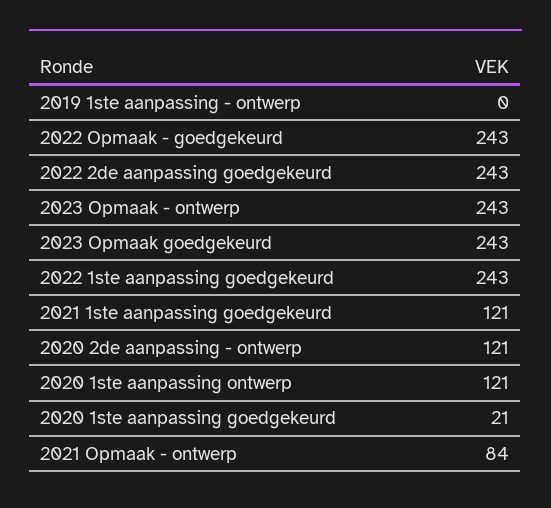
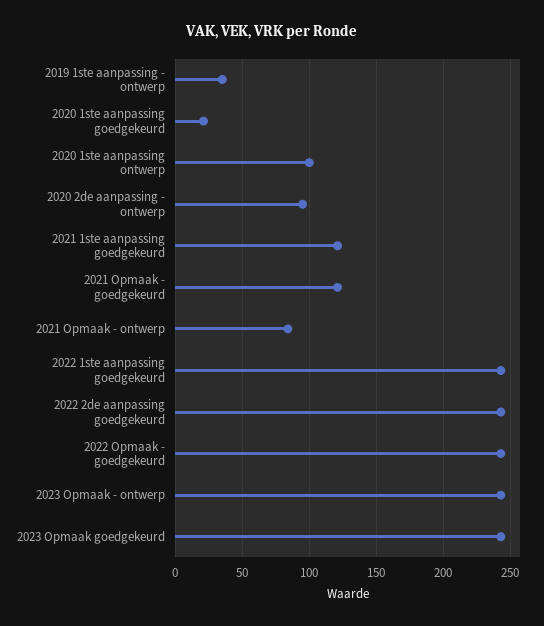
  {
-   "2019 1ste aanpassing - ontwerp": 0,
+   "2019 1ste aanpassing - ontwerp": 35,
    "2022 Opmaak - goedgekeurd": 243,
    "2022 2de aanpassing goedgekeurd": 243,
    "2023 Opmaak - ontwerp": 243,
    "2023 Opmaak goedgekeurd": 243,
    "2022 1ste aanpassing goedgekeurd": 243,
    "2021 1ste aanpassing goedgekeurd": 121,
-   "2020 2de aanpassing - ontwerp": 121,
+   "2020 2de aanpassing - ontwerp": 95,
-   "2020 1ste aanpassing ontwerp": 121,
+   "2020 1ste aanpassing ontwerp": 100,
    "2020 1ste aanpassing goedgekeurd": 21,
-   "2021 Opmaak - ontwerp": 84
+   "2021 Opmaak - ontwerp": 84,
+   "2021 Opmaak - goedgekeurd": 120
  }

